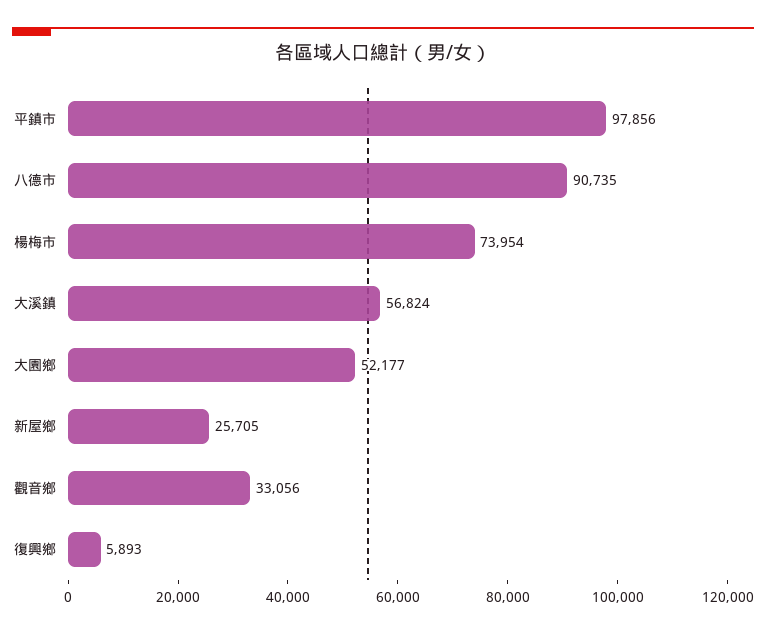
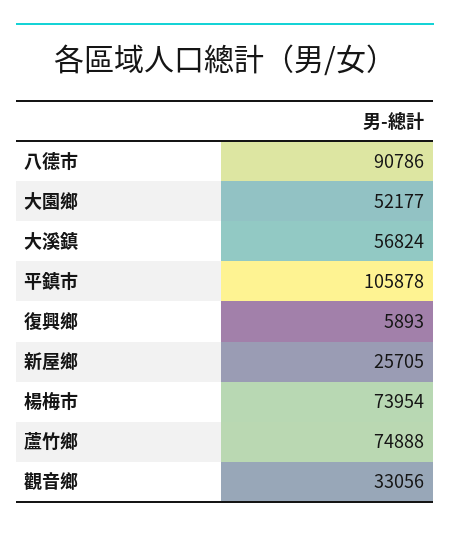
  {
-   "平鎮市": 97856,
+   "平鎮市": 105878,
-   "八德市": 90735,
+   "八德市": 90786,
    "楊梅市": 73954,
    "大溪鎮": 56824,
    "大園鄉": 52177,
    "新屋鄉": 25705,
    "觀音鄉": 33056,
-   "復興鄉": 5893
+   "復興鄉": 5893,
+   "蘆竹鄉": 74888
  }

